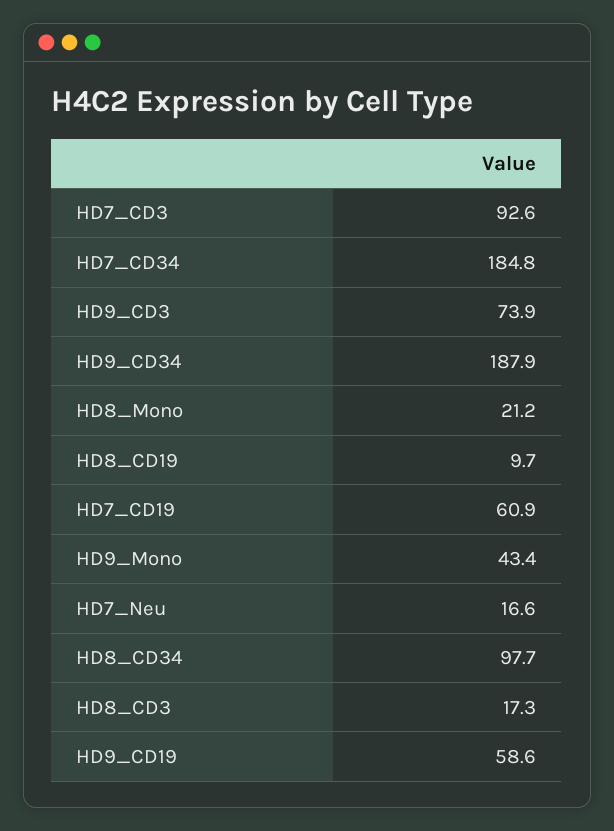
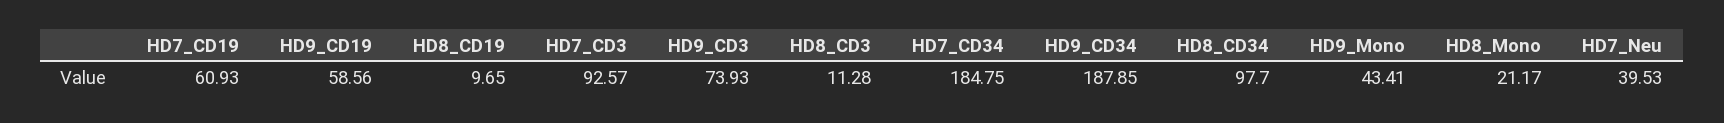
  {
    "HD7_CD3": 92.57,
    "HD7_CD34": 184.75,
    "HD9_CD3": 73.93,
    "HD9_CD34": 187.85,
    "HD8_Mono": 21.17,
    "HD8_CD19": 9.65,
    "HD7_CD19": 60.93,
    "HD9_Mono": 43.41,
-   "HD7_Neu": 16.6,
+   "HD7_Neu": 39.53,
    "HD8_CD34": 97.7,
-   "HD8_CD3": 17.3,
+   "HD8_CD3": 11.28,
    "HD9_CD19": 58.56
  }

